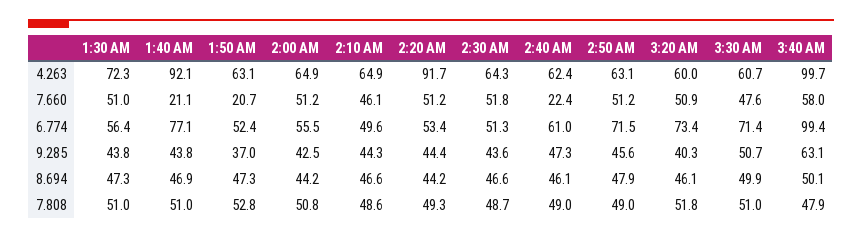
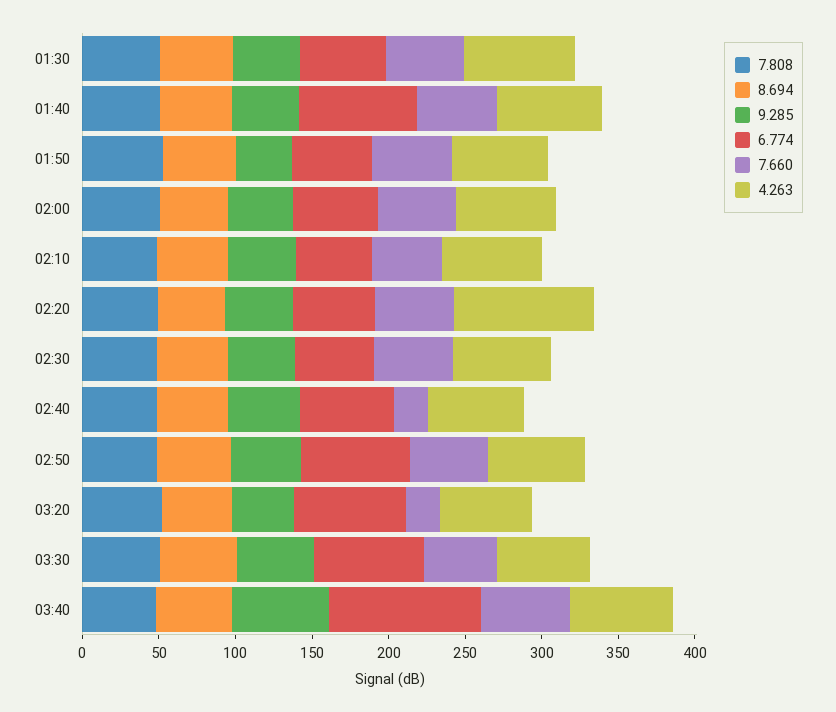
  {
    "4.263": {
      "1:30 AM": 72.3,
-     "1:40 AM": 92.1,
+     "1:40 AM": 70,
      "1:50 AM": 63.1,
      "2:00 AM": 64.9,
      "2:10 AM": 64.9,
      "2:20 AM": 91.7,
      "2:30 AM": 64.3,
      "2:40 AM": 62.4,
      "2:50 AM": 63.1,
      "3:20 AM": 60,
      "3:30 AM": 60.7,
-     "3:40 AM": 99.7
+     "3:40 AM": 70
    },
    "7.660": {
      "1:30 AM": 51,
-     "1:40 AM": 21.1,
+     "1:40 AM": 50,
-     "1:50 AM": 20.7,
+     "1:50 AM": 50,
      "2:00 AM": 51.2,
      "2:10 AM": 46.1,
      "2:20 AM": 51.2,
      "2:30 AM": 51.8,
      "2:40 AM": 22.4,
      "2:50 AM": 51.2,
-     "3:20 AM": 50.9,
+     "3:20 AM": 20,
      "3:30 AM": 47.6,
      "3:40 AM": 58
    },
    "6.774": {
      "1:30 AM": 56.4,
      "1:40 AM": 77.1,
      "1:50 AM": 52.4,
      "2:00 AM": 55.5,
      "2:10 AM": 49.6,
      "2:20 AM": 53.4,
      "2:30 AM": 51.3,
      "2:40 AM": 61,
      "2:50 AM": 71.5,
      "3:20 AM": 73.4,
      "3:30 AM": 71.4,
      "3:40 AM": 99.4
    },
    "9.285": {
      "1:30 AM": 43.8,
      "1:40 AM": 43.8,
      "1:50 AM": 37,
      "2:00 AM": 42.5,
      "2:10 AM": 44.3,
      "2:20 AM": 44.4,
      "2:30 AM": 43.6,
      "2:40 AM": 47.3,
      "2:50 AM": 45.6,
      "3:20 AM": 40.3,
      "3:30 AM": 50.7,
      "3:40 AM": 63.1
    },
    "8.694": {
      "1:30 AM": 47.3,
      "1:40 AM": 46.9,
      "1:50 AM": 47.3,
      "2:00 AM": 44.2,
      "2:10 AM": 46.6,
      "2:20 AM": 44.2,
      "2:30 AM": 46.6,
      "2:40 AM": 46.1,
      "2:50 AM": 47.9,
      "3:20 AM": 46.1,
      "3:30 AM": 49.9,
      "3:40 AM": 50.1
    },
    "7.808": {
      "1:30 AM": 51,
      "1:40 AM": 51,
      "1:50 AM": 52.8,
      "2:00 AM": 50.8,
      "2:10 AM": 48.6,
      "2:20 AM": 49.3,
      "2:30 AM": 48.7,
      "2:40 AM": 49,
      "2:50 AM": 49,
      "3:20 AM": 51.8,
      "3:30 AM": 51,
      "3:40 AM": 47.9
    }
  }

